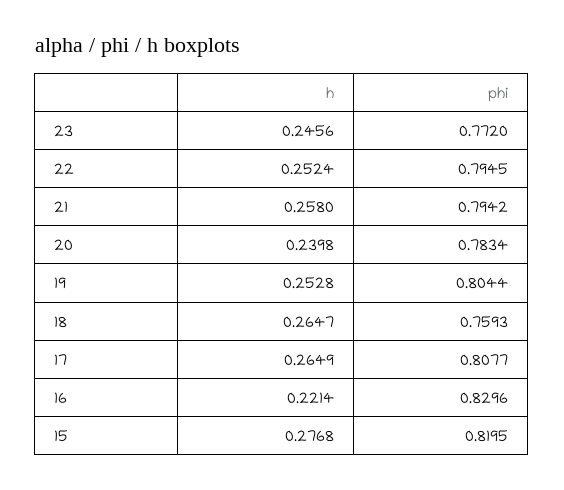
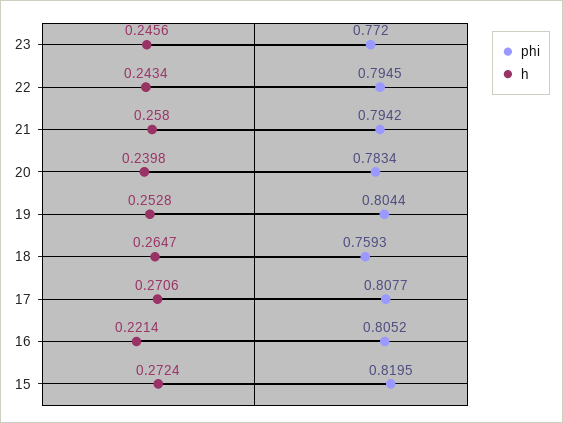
  {
    "h": {
      "23": 0.2456,
-     "22": 0.2524,
+     "22": 0.2434,
      "21": 0.258,
      "20": 0.2398,
      "19": 0.2528,
      "18": 0.2647,
-     "17": 0.2649,
+     "17": 0.2706,
      "16": 0.2214,
-     "15": 0.2768
+     "15": 0.2724
    },
    "phi": {
      "23": 0.772,
      "22": 0.7945,
      "21": 0.7942,
      "20": 0.7834,
      "19": 0.8044,
      "18": 0.7593,
      "17": 0.8077,
-     "16": 0.8296,
+     "16": 0.8052,
      "15": 0.8195
    }
  }

